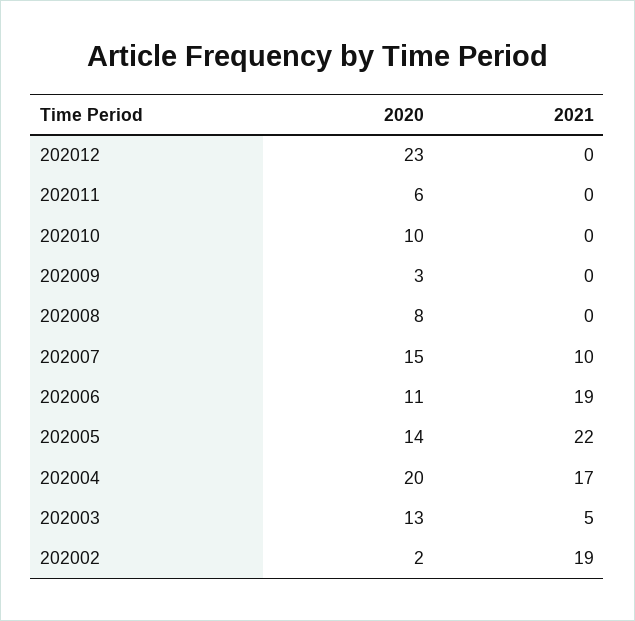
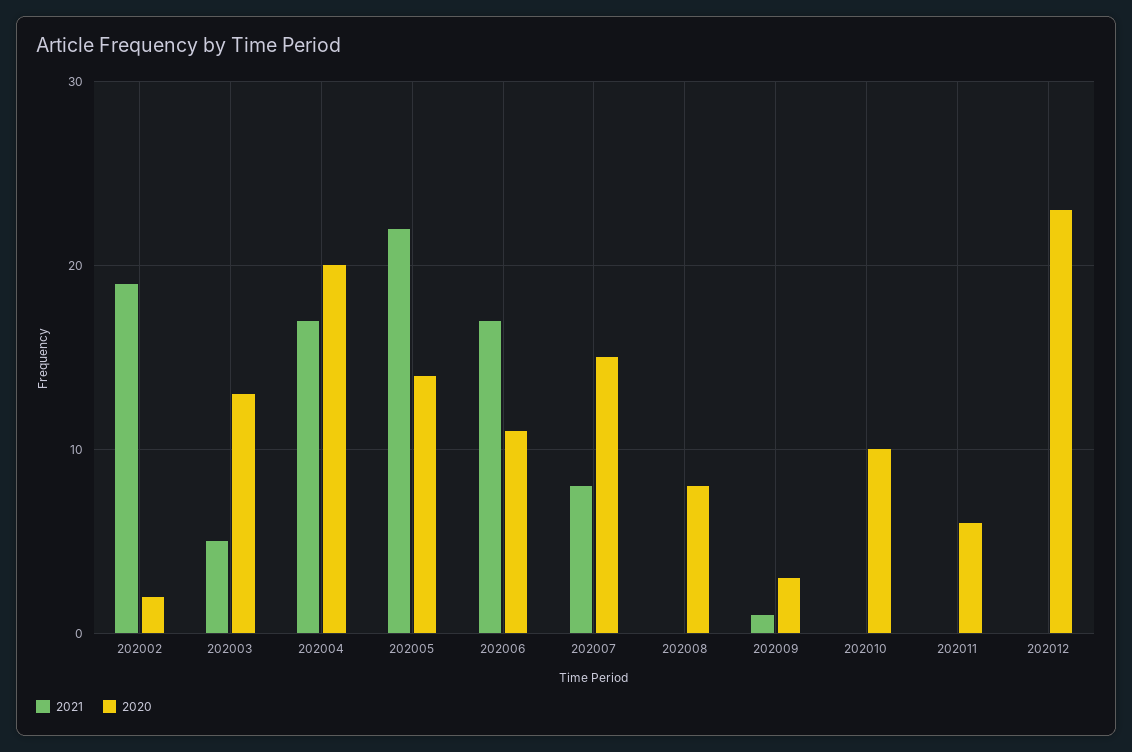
  {
    "2020": {
      "202012": 23,
      "202011": 6,
      "202010": 10,
      "202009": 3,
      "202008": 8,
      "202007": 15,
      "202006": 11,
      "202005": 14,
      "202004": 20,
      "202003": 13,
      "202002": 2
    },
    "2021": {
      "202012": 0,
      "202011": 0,
      "202010": 0,
-     "202009": 0,
+     "202009": 1,
      "202008": 0,
-     "202007": 10,
+     "202007": 8,
-     "202006": 19,
+     "202006": 17,
      "202005": 22,
      "202004": 17,
      "202003": 5,
      "202002": 19
    }
  }

